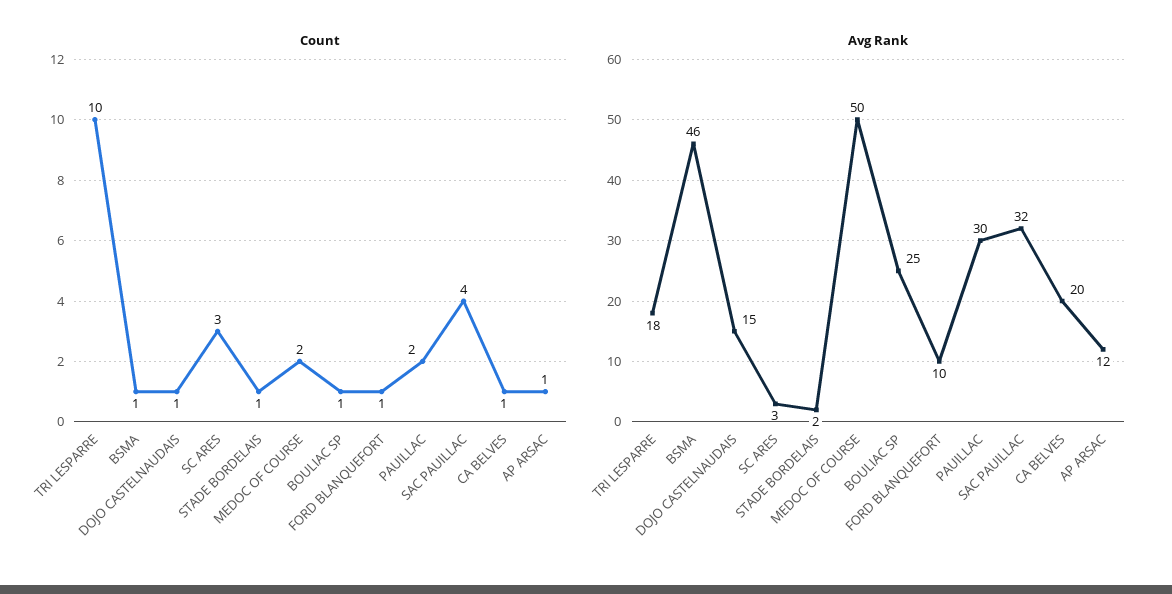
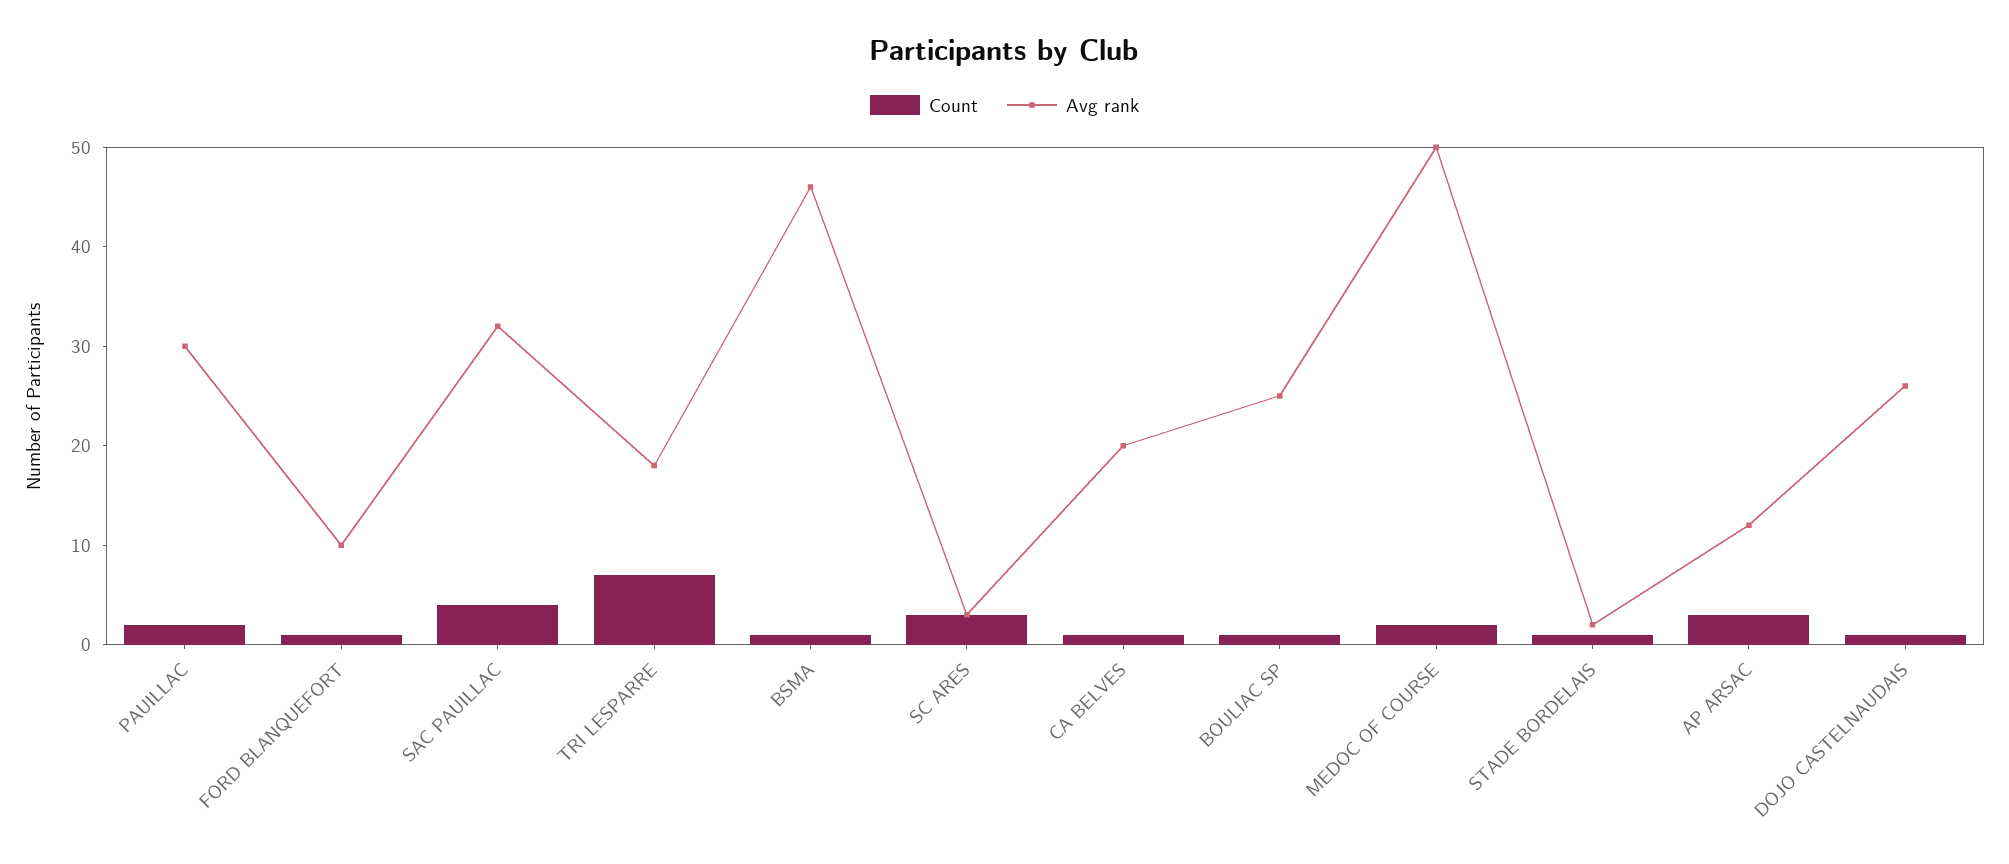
  {
    "Count": {
-     "TRI LESPARRE": 10,
+     "TRI LESPARRE": 7,
      "BSMA": 1,
      "DOJO CASTELNAUDAIS": 1,
      "SC ARES": 3,
      "STADE BORDELAIS": 1,
      "MEDOC OF COURSE": 2,
      "BOULIAC SP": 1,
      "FORD BLANQUEFORT": 1,
      "PAUILLAC": 2,
      "SAC PAUILLAC": 4,
      "CA BELVES": 1,
-     "AP ARSAC": 1
+     "AP ARSAC": 3
    },
    "Avg Rank": {
      "TRI LESPARRE": 18,
      "BSMA": 46,
-     "DOJO CASTELNAUDAIS": 15,
+     "DOJO CASTELNAUDAIS": 26,
      "SC ARES": 3,
      "STADE BORDELAIS": 2,
      "MEDOC OF COURSE": 50,
      "BOULIAC SP": 25,
      "FORD BLANQUEFORT": 10,
      "PAUILLAC": 30,
      "SAC PAUILLAC": 32,
      "CA BELVES": 20,
      "AP ARSAC": 12
    }
  }

